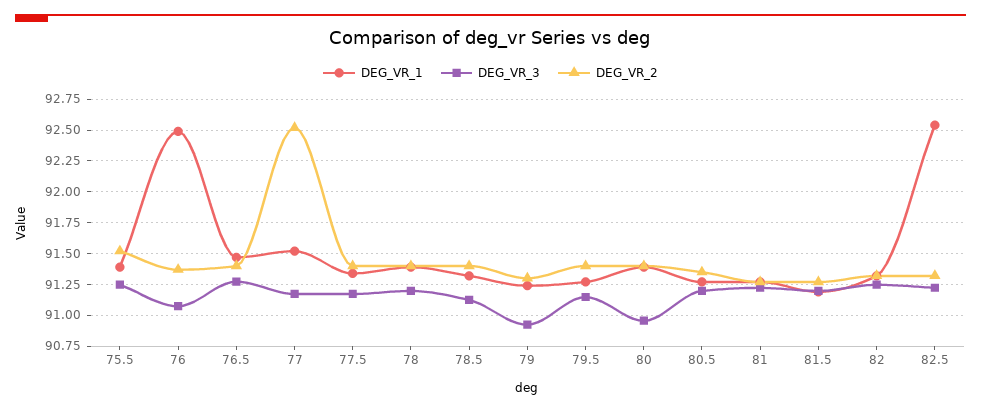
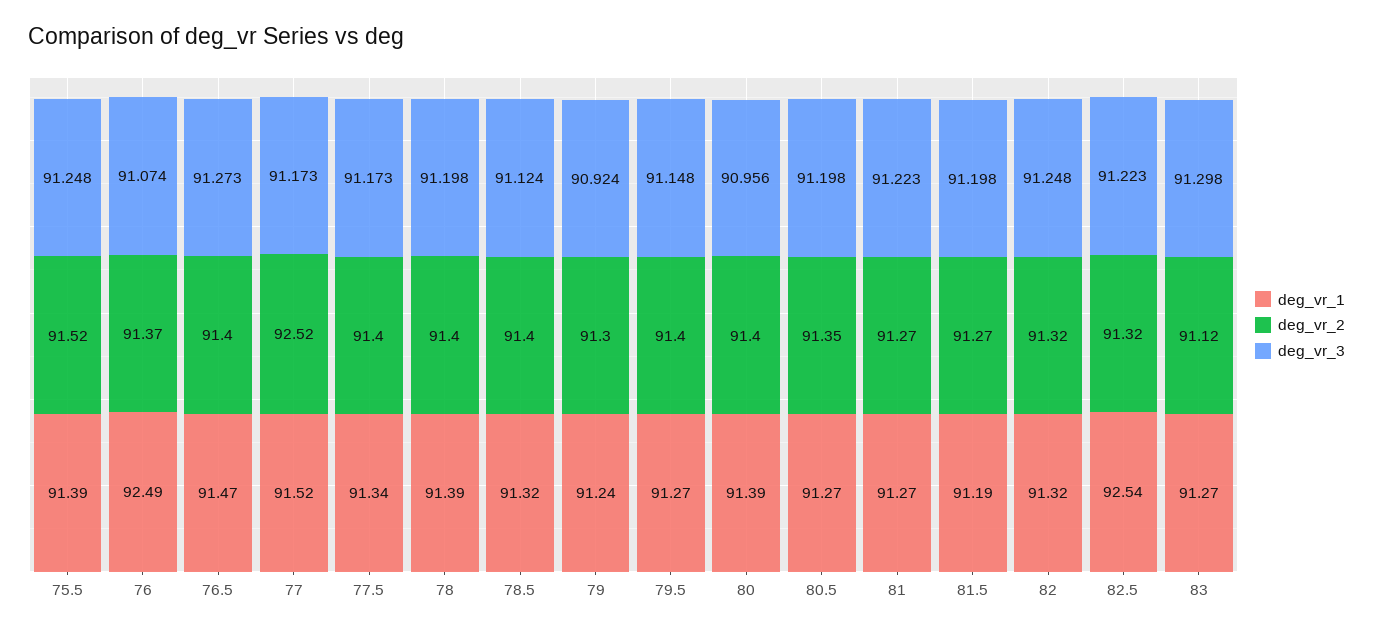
  {
    "DEG_VR_1": {
      "75.5": 91.39,
      "76": 92.49,
      "76.5": 91.47,
      "77": 91.52,
      "77.5": 91.34,
      "78": 91.39,
      "78.5": 91.32,
      "79": 91.24,
      "79.5": 91.27,
      "80": 91.39,
      "80.5": 91.27,
      "81": 91.27,
      "81.5": 91.19,
      "82": 91.32,
-     "82.5": 92.54
+     "82.5": 92.54,
+     "83": 91.27
    },
    "DEG_VR_3": {
      "75.5": 91.248,
      "76": 91.074,
      "76.5": 91.273,
      "77": 91.173,
      "77.5": 91.173,
      "78": 91.198,
      "78.5": 91.124,
      "79": 90.924,
      "79.5": 91.148,
      "80": 90.956,
      "80.5": 91.198,
      "81": 91.223,
      "81.5": 91.198,
      "82": 91.248,
-     "82.5": 91.223
+     "82.5": 91.223,
+     "83": 91.298
    },
    "DEG_VR_2": {
      "75.5": 91.52,
      "76": 91.37,
      "76.5": 91.4,
      "77": 92.52,
      "77.5": 91.4,
      "78": 91.4,
      "78.5": 91.4,
      "79": 91.3,
      "79.5": 91.4,
      "80": 91.4,
      "80.5": 91.35,
      "81": 91.27,
      "81.5": 91.27,
      "82": 91.32,
-     "82.5": 91.32
+     "82.5": 91.32,
+     "83": 91.12
    }
  }

